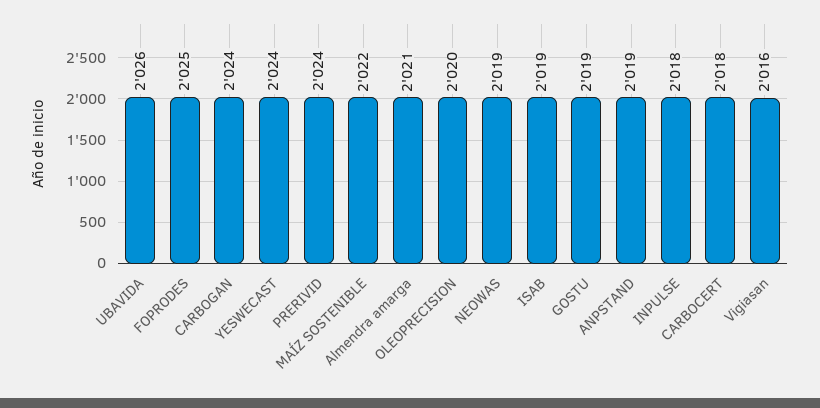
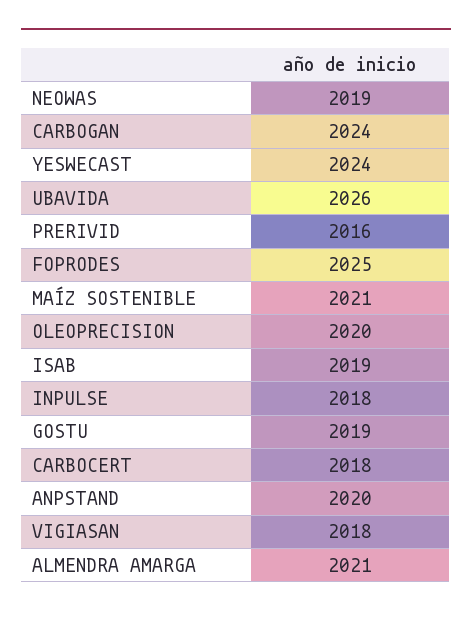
  {
    "UBAVIDA": 2026,
    "FOPRODES": 2025,
    "CARBOGAN": 2024,
    "YESWECAST": 2024,
-   "PRERIVID": 2024,
+   "PRERIVID": 2016,
-   "MAÍZ SOSTENIBLE": 2022,
+   "MAÍZ SOSTENIBLE": 2021,
    "Almendra amarga": 2021,
    "OLEOPRECISION": 2020,
    "NEOWAS": 2019,
    "ISAB": 2019,
    "GOSTU": 2019,
-   "ANPSTAND": 2019,
+   "ANPSTAND": 2020,
    "INPULSE": 2018,
    "CARBOCERT": 2018,
-   "Vigiasan": 2016
+   "Vigiasan": 2018
  }

